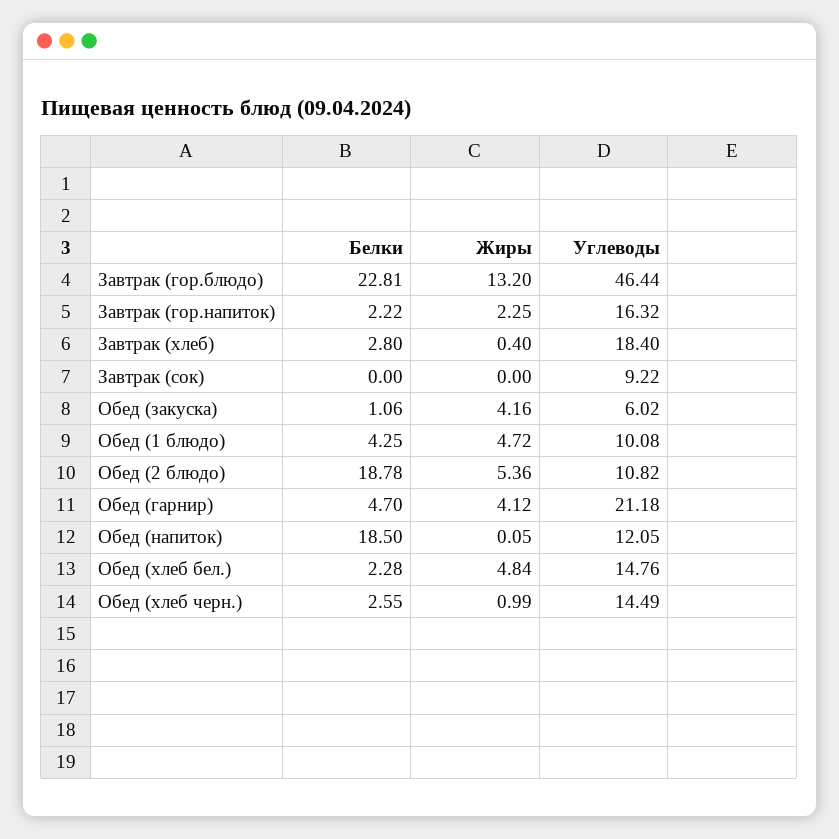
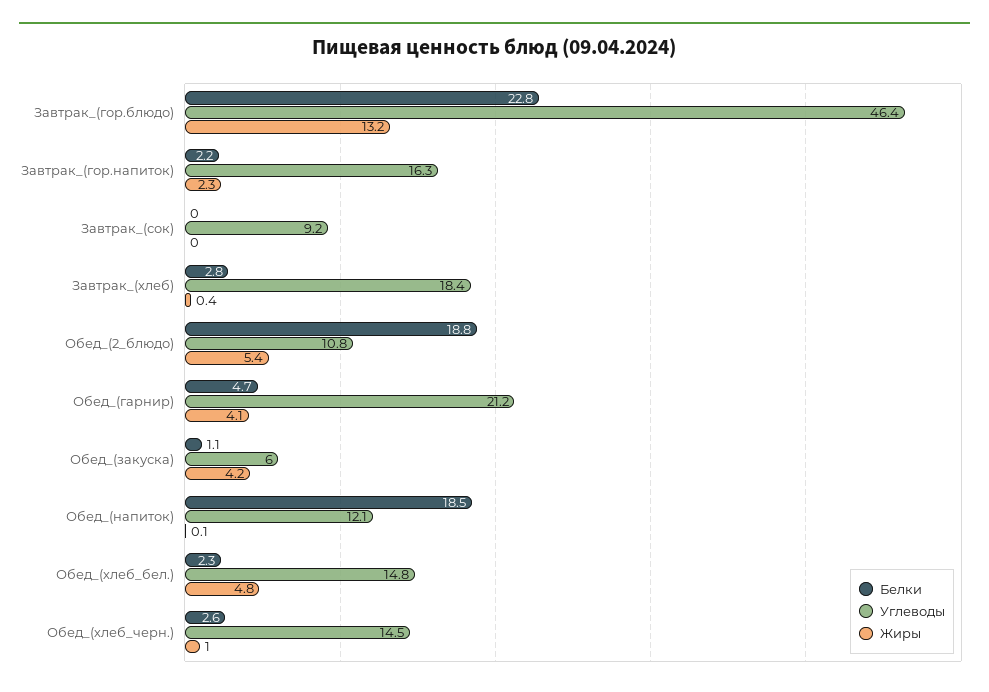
  {
    "Белки": {
      "Завтрак (гор.блюдо)": 22.81,
      "Завтрак (гор.напиток)": 2.22,
      "Завтрак (хлеб)": 2.8,
      "Завтрак (сок)": 0,
      "Обед (закуска)": 1.06,
-     "Обед (1 блюдо)": 4.25,
      "Обед (2 блюдо)": 18.78,
      "Обед (гарнир)": 4.7,
      "Обед (напиток)": 18.5,
      "Обед (хлеб бел.)": 2.28,
      "Обед (хлеб черн.)": 2.55
    },
    "Жиры": {
      "Завтрак (гор.блюдо)": 13.2,
      "Завтрак (гор.напиток)": 2.25,
      "Завтрак (хлеб)": 0.4,
      "Завтрак (сок)": 0,
      "Обед (закуска)": 4.16,
-     "Обед (1 блюдо)": 4.72,
      "Обед (2 блюдо)": 5.36,
      "Обед (гарнир)": 4.12,
      "Обед (напиток)": 0.05,
      "Обед (хлеб бел.)": 4.84,
      "Обед (хлеб черн.)": 0.99
    },
    "Углеводы": {
      "Завтрак (гор.блюдо)": 46.44,
      "Завтрак (гор.напиток)": 16.32,
      "Завтрак (хлеб)": 18.4,
      "Завтрак (сок)": 9.22,
      "Обед (закуска)": 6.02,
-     "Обед (1 блюдо)": 10.08,
      "Обед (2 блюдо)": 10.82,
      "Обед (гарнир)": 21.18,
      "Обед (напиток)": 12.05,
      "Обед (хлеб бел.)": 14.76,
      "Обед (хлеб черн.)": 14.49
    }
  }

